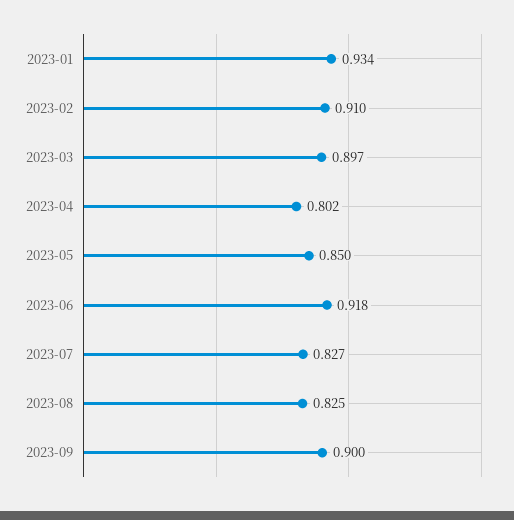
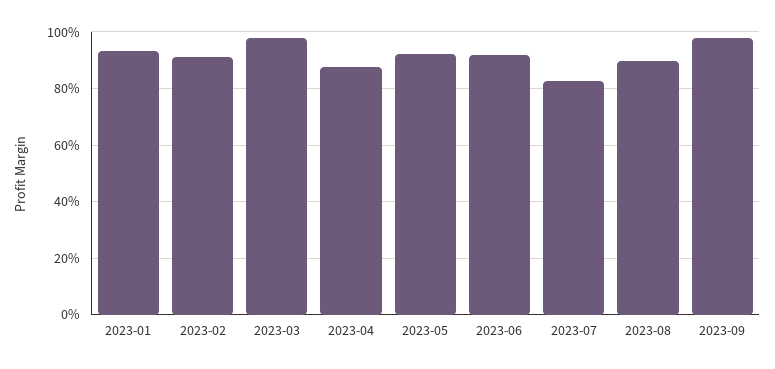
  {
    "2023-01": 0.934,
    "2023-02": 0.91,
-   "2023-03": 0.897,
+   "2023-03": 0.975,
-   "2023-04": 0.802,
+   "2023-04": 0.875,
-   "2023-05": 0.85,
+   "2023-05": 0.925,
    "2023-06": 0.918,
    "2023-07": 0.827,
-   "2023-08": 0.825,
+   "2023-08": 0.9,
-   "2023-09": 0.9
+   "2023-09": 0.975
  }

